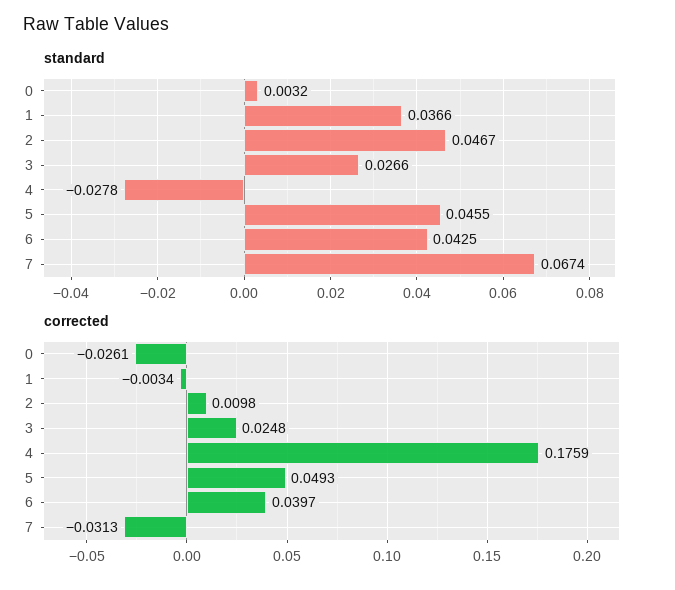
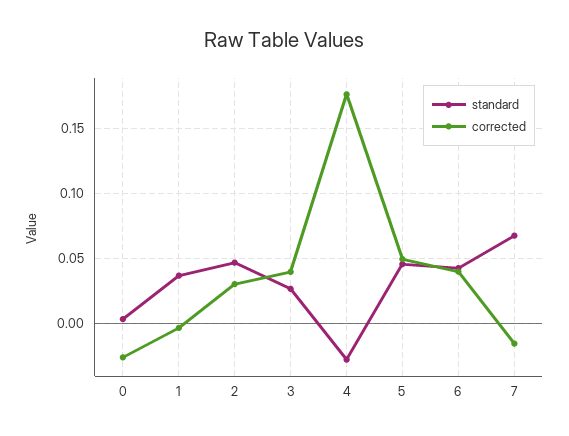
  {
    "standard": {
      "0": 0.0032,
      "1": 0.0366,
      "2": 0.0467,
      "3": 0.0266,
      "4": -0.0278,
      "5": 0.0455,
      "6": 0.0425,
      "7": 0.0674
    },
    "corrected": {
      "0": -0.0261,
      "1": -0.0034,
-     "2": 0.0098,
+     "2": 0.03,
-     "3": 0.0248,
+     "3": 0.04,
      "4": 0.1759,
      "5": 0.0493,
      "6": 0.0397,
-     "7": -0.0313
+     "7": -0.015
    }
  }

